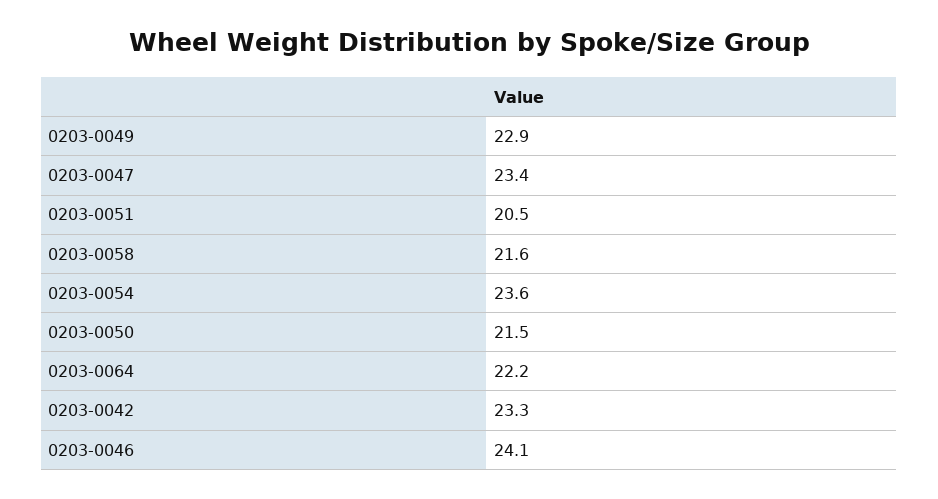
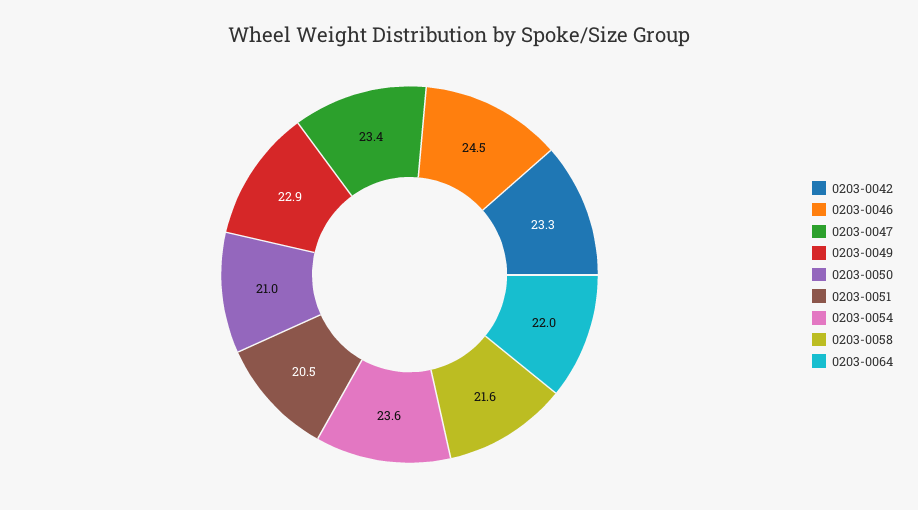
  {
    "0203-0049": 22.9,
    "0203-0047": 23.4,
    "0203-0051": 20.5,
    "0203-0058": 21.6,
    "0203-0054": 23.6,
-   "0203-0050": 21.5,
+   "0203-0050": 21,
-   "0203-0064": 22.2,
+   "0203-0064": 22,
    "0203-0042": 23.3,
-   "0203-0046": 24.1
+   "0203-0046": 24.5
  }

